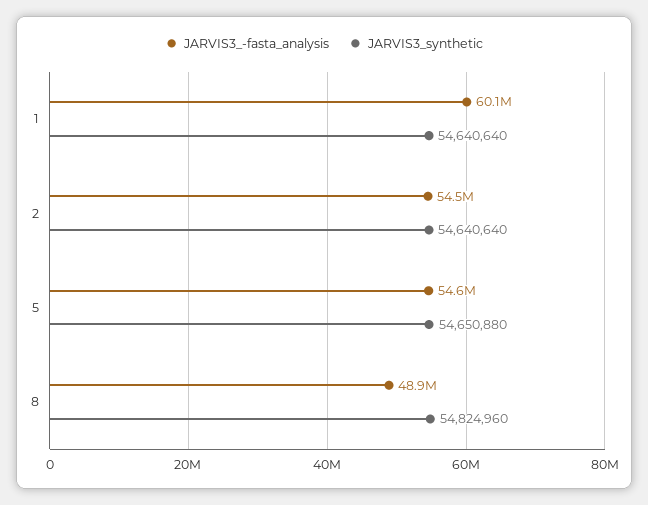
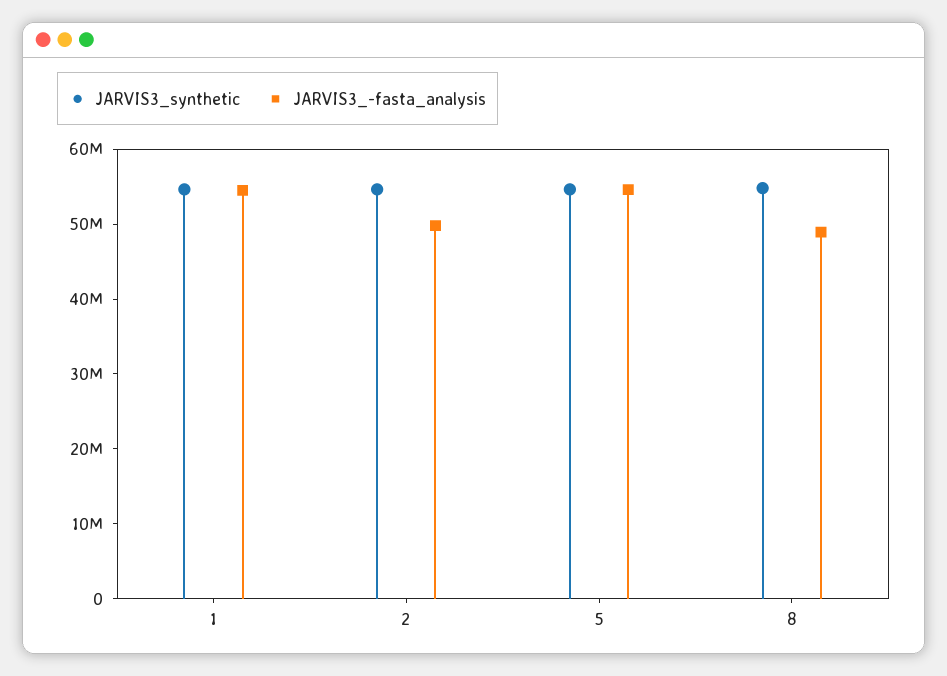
  {
    "JARVIS3_-fasta_analysis": {
-     "1": 60100000,
+     "1": 54000000,
-     "2": 54500000,
+     "2": 50000000,
      "5": 54600000,
      "8": 48900000
    },
    "JARVIS3_synthetic": {
      "1": 54640640,
      "2": 54640640,
      "5": 54650880,
      "8": 54824960
    }
  }

